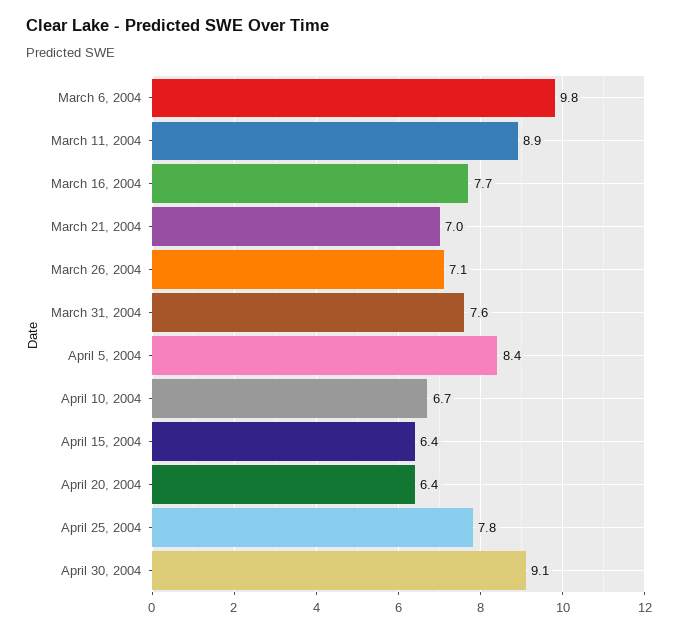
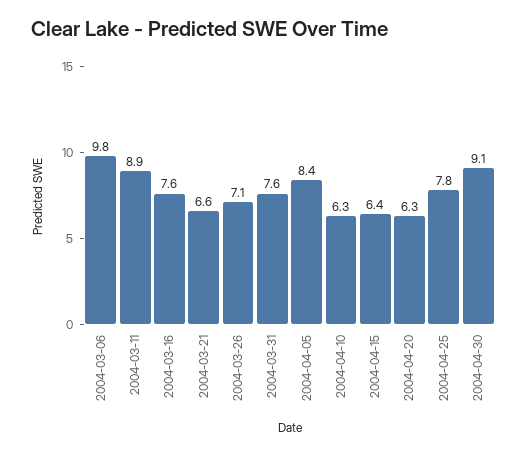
  {
    "March 6, 2004": 9.8,
    "March 11, 2004": 8.9,
-   "March 16, 2004": 7.7,
+   "March 16, 2004": 7.6,
-   "March 21, 2004": 7,
+   "March 21, 2004": 6.6,
    "March 26, 2004": 7.1,
    "March 31, 2004": 7.6,
    "April 5, 2004": 8.4,
-   "April 10, 2004": 6.7,
+   "April 10, 2004": 6.3,
    "April 15, 2004": 6.4,
-   "April 20, 2004": 6.4,
+   "April 20, 2004": 6.3,
    "April 25, 2004": 7.8,
    "April 30, 2004": 9.1
  }

